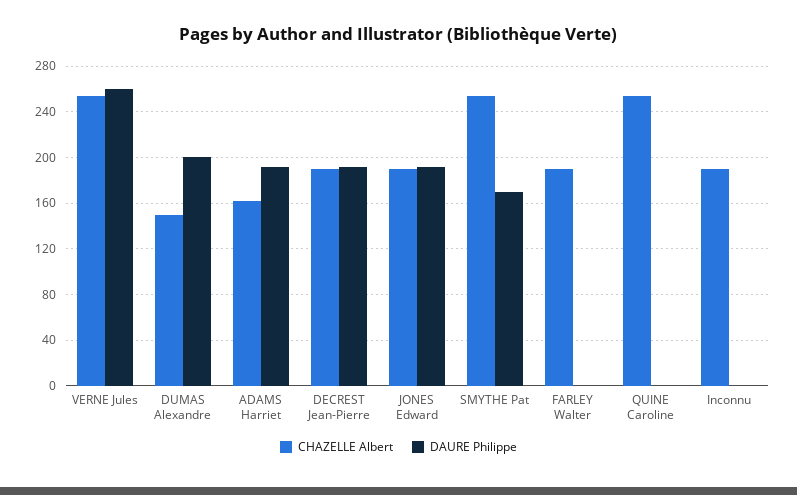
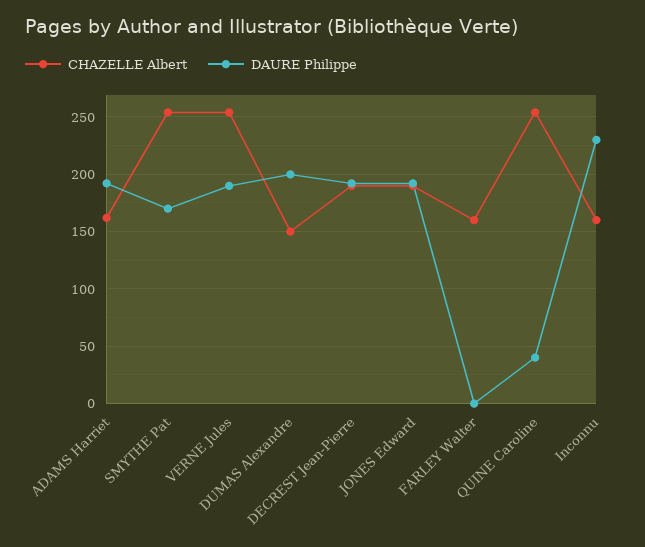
  {
    "CHAZELLE Albert": {
      "VERNE Jules": 250,
      "DUMAS Alexandre": 150,
      "ADAMS Harriet": 160,
      "DECREST Jean-Pierre": 190,
      "JONES Edward": 190,
      "SMYTHE Pat": 250,
-     "FARLEY Walter": 190,
+     "FARLEY Walter": 160,
      "QUINE Caroline": 250,
-     "Inconnu": 190
+     "Inconnu": 160
    },
    "DAURE Philippe": {
-     "VERNE Jules": 260,
+     "VERNE Jules": 190,
      "DUMAS Alexandre": 200,
      "ADAMS Harriet": 190,
      "DECREST Jean-Pierre": 190,
      "JONES Edward": 190,
      "SMYTHE Pat": 170,
      "FARLEY Walter": 0,
-     "QUINE Caroline": 0,
+     "QUINE Caroline": 40,
-     "Inconnu": 0
+     "Inconnu": 230
    }
  }

